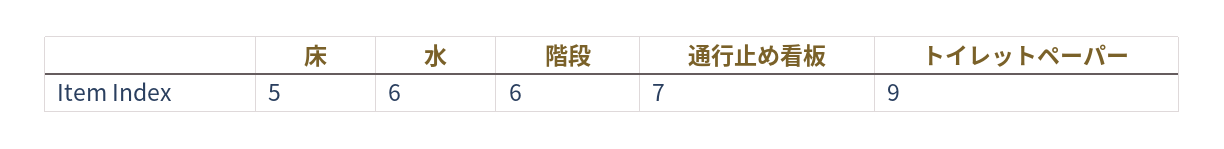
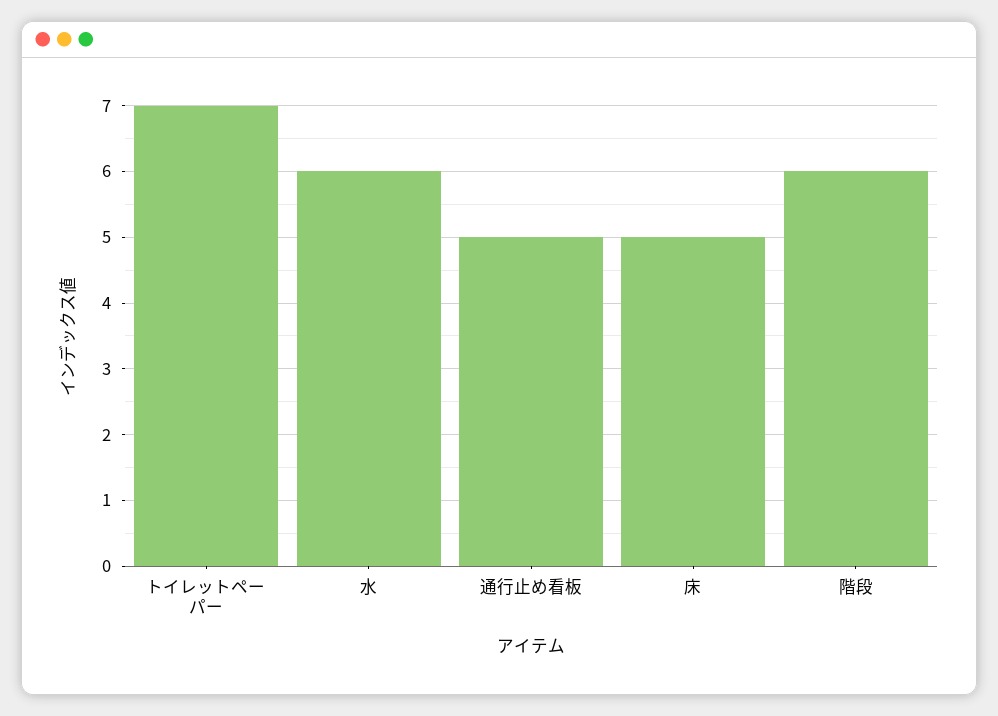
  {
    "床": 5,
    "水": 6,
    "階段": 6,
-   "通行止め看板": 7,
+   "通行止め看板": 5,
-   "トイレットペーパー": 9
+   "トイレットペーパー": 7
  }

